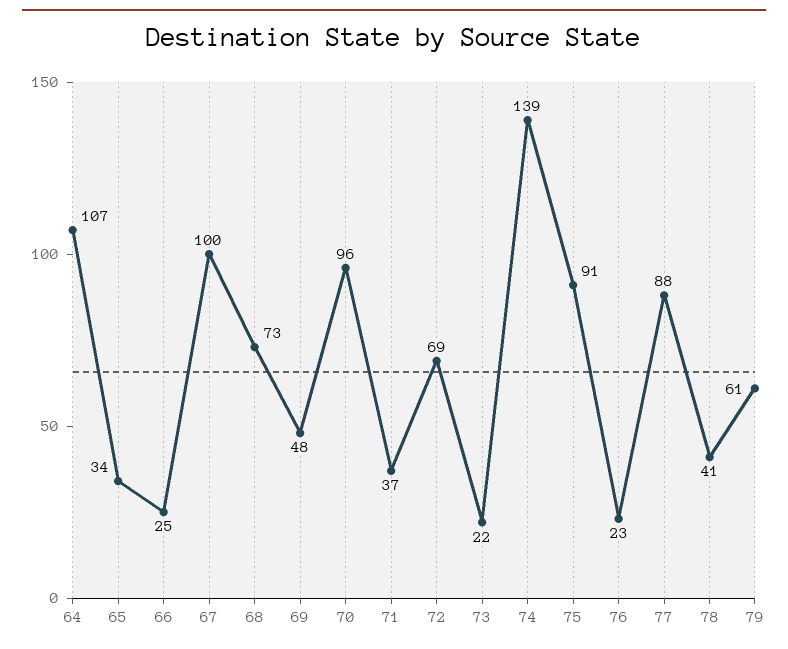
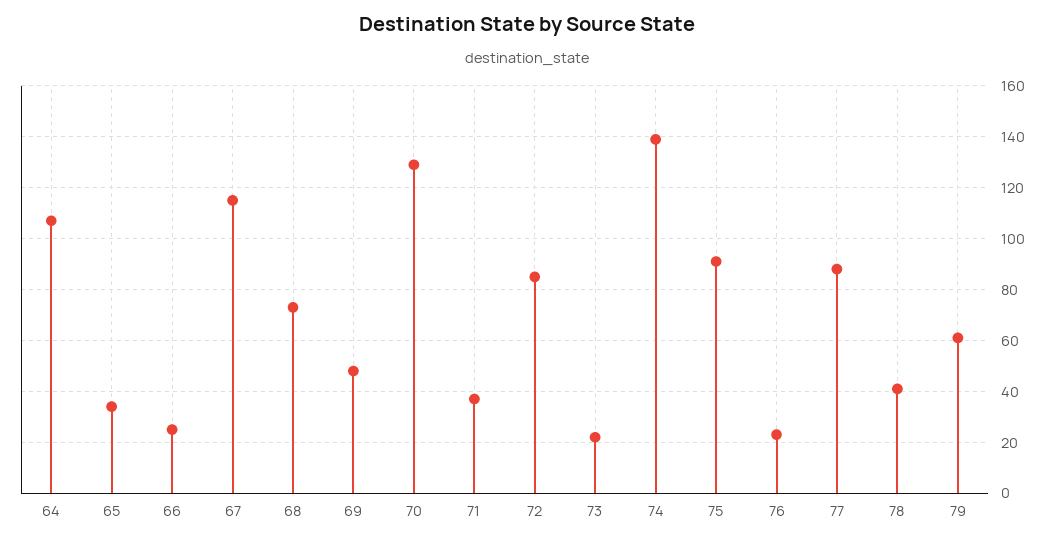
  {
    "64": 107,
    "65": 34,
    "66": 25,
-   "67": 100,
+   "67": 115,
    "68": 73,
    "69": 48,
-   "70": 96,
+   "70": 130,
    "71": 37,
-   "72": 69,
+   "72": 85,
    "73": 22,
    "74": 139,
    "75": 91,
    "76": 23,
    "77": 88,
    "78": 41,
    "79": 61
  }

